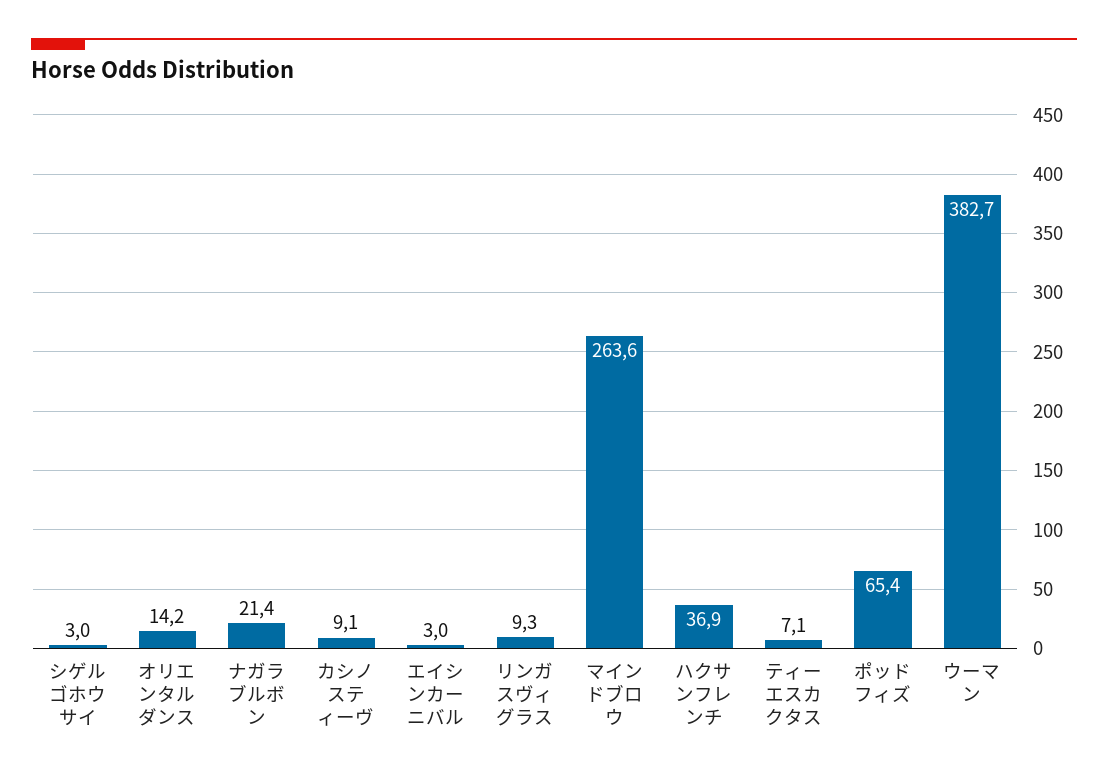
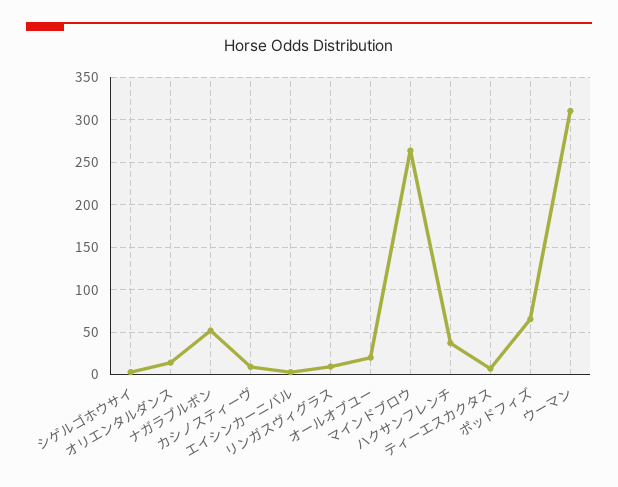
  {
    "シゲルゴホウサイ": 3,
    "オリエンタルダンス": 14.2,
-   "ナガラブルボン": 21.4,
+   "ナガラブルボン": 50,
    "カシノスティーヴ": 9.1,
    "エイシンカーニバル": 3,
    "リンガスヴィグラス": 9.3,
    "マインドブロウ": 263.6,
    "ハクサンフレンチ": 36.9,
    "ティーエスカクタス": 7.1,
    "ポッドフィズ": 65.4,
-   "ウーマン": 382.7
+   "ウーマン": 310,
+   "オールオブユー": 20
  }

